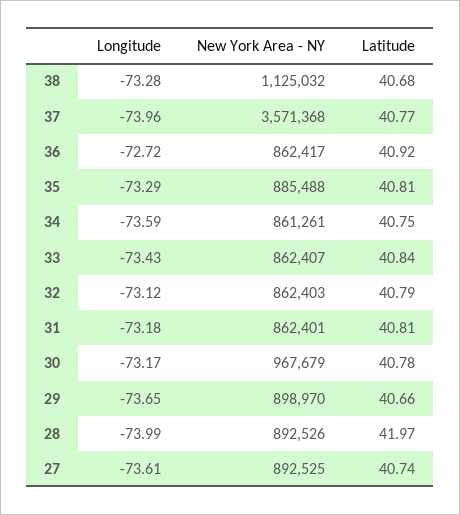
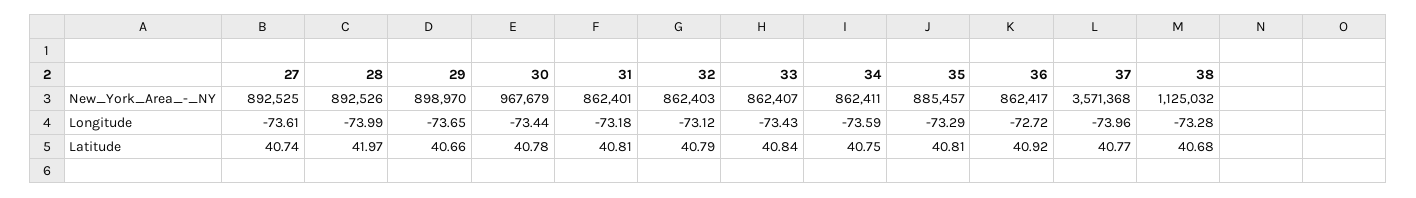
  {
    "Longitude": {
      "38": -73.28,
      "37": -73.96,
      "36": -72.72,
      "35": -73.29,
      "34": -73.59,
      "33": -73.43,
      "32": -73.12,
      "31": -73.18,
-     "30": -73.17,
+     "30": -73.44,
      "29": -73.65,
      "28": -73.99,
      "27": -73.61
    },
    "New York Area - NY": {
      "38": 1125032,
      "37": 3571368,
      "36": 862417,
-     "35": 885488,
+     "35": 885457,
-     "34": 861261,
+     "34": 862411,
      "33": 862407,
      "32": 862403,
      "31": 862401,
      "30": 967679,
      "29": 898970,
      "28": 892526,
      "27": 892525
    },
    "Latitude": {
      "38": 40.68,
      "37": 40.77,
      "36": 40.92,
      "35": 40.81,
      "34": 40.75,
      "33": 40.84,
      "32": 40.79,
      "31": 40.81,
      "30": 40.78,
      "29": 40.66,
      "28": 41.97,
      "27": 40.74
    }
  }

